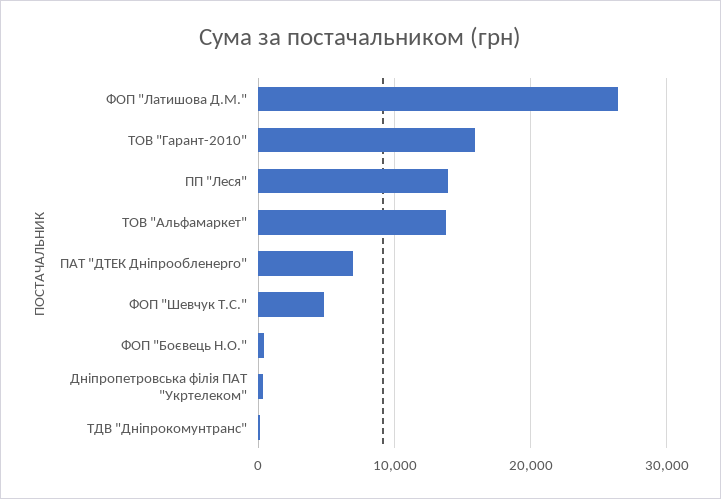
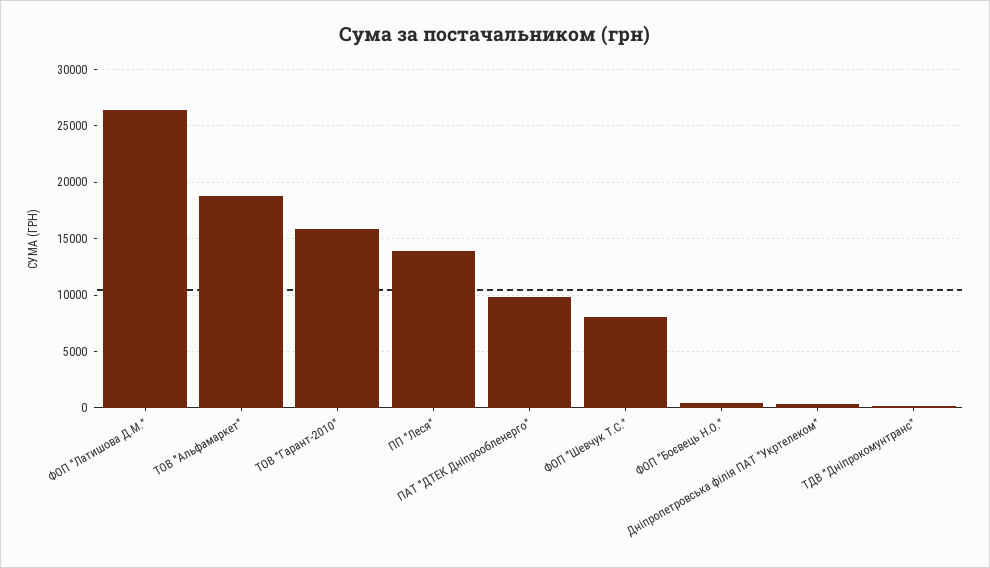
  {
    "ФОП \"Латишова Д.М.\"": 26000,
    "ТОВ \"Гарант-2010\"": 16000,
    "ПП \"Леся\"": 14000,
-   "ТОВ \"Альфамаркет\"": 14000,
+   "ТОВ \"Альфамаркет\"": 19000,
-   "ПАТ \"ДТЕК Дніпрообленерго\"": 7000,
+   "ПАТ \"ДТЕК Дніпрообленерго\"": 10000,
-   "ФОП \"Шевчук Т.С.\"": 5000,
+   "ФОП \"Шевчук Т.С.\"": 8000,
    "ФОП \"Боєвець Н.О.\"": 0,
    "Дніпропетровська філія ПАТ \"Укртелеком\"": 0,
    "ТДВ \"Дніпрокомунтранс\"": 0
  }

